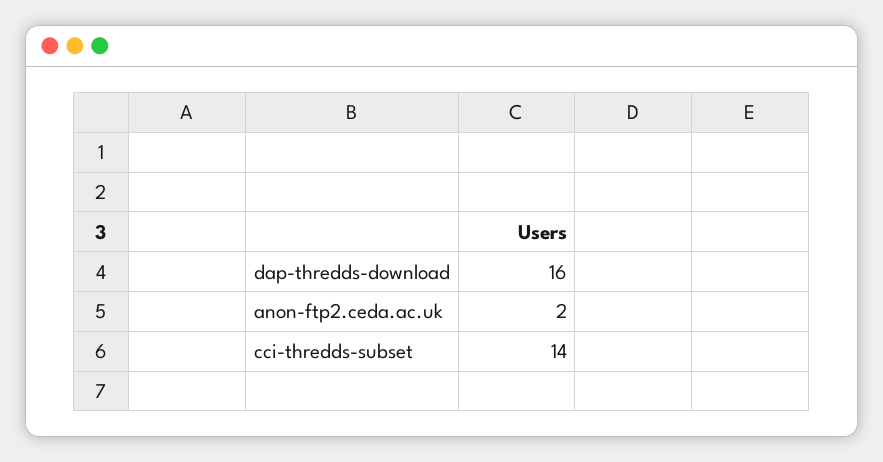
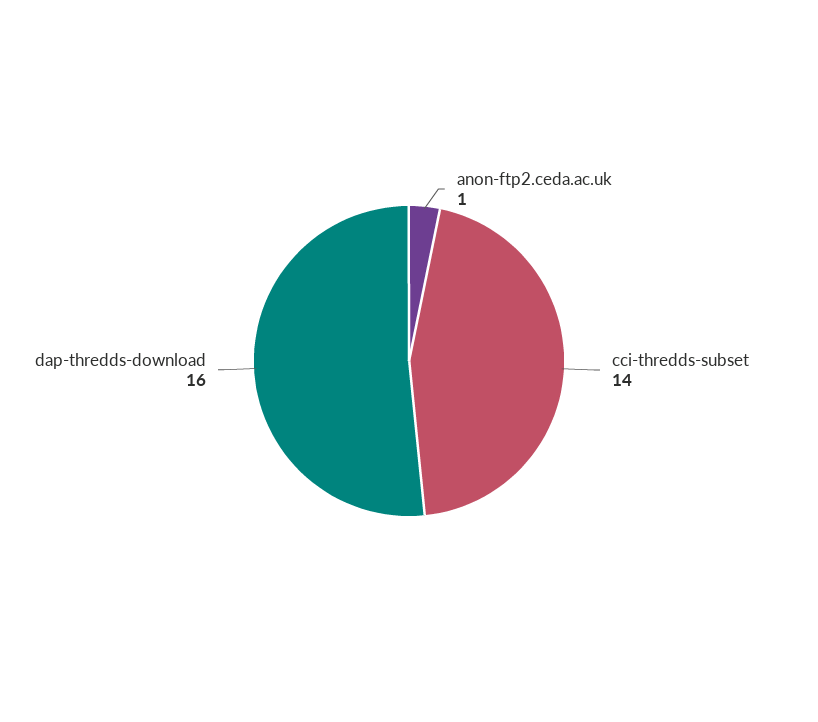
  {
    "dap-thredds-download": 16,
-   "anon-ftp2.ceda.ac.uk": 2,
+   "anon-ftp2.ceda.ac.uk": 1,
    "cci-thredds-subset": 14
  }

